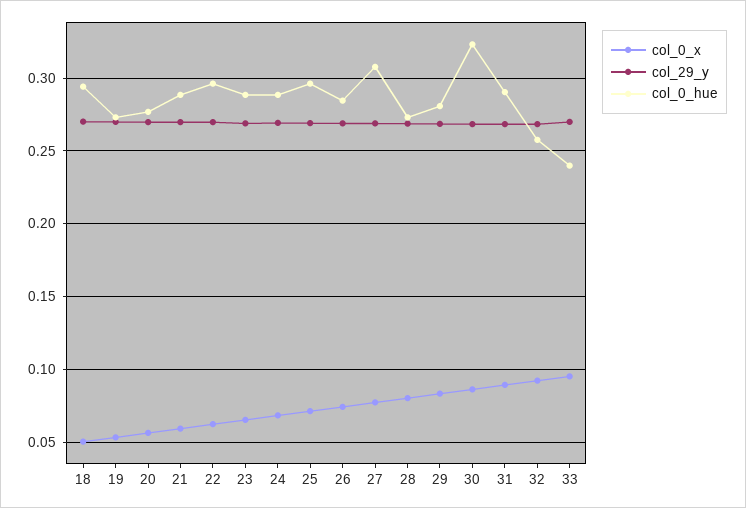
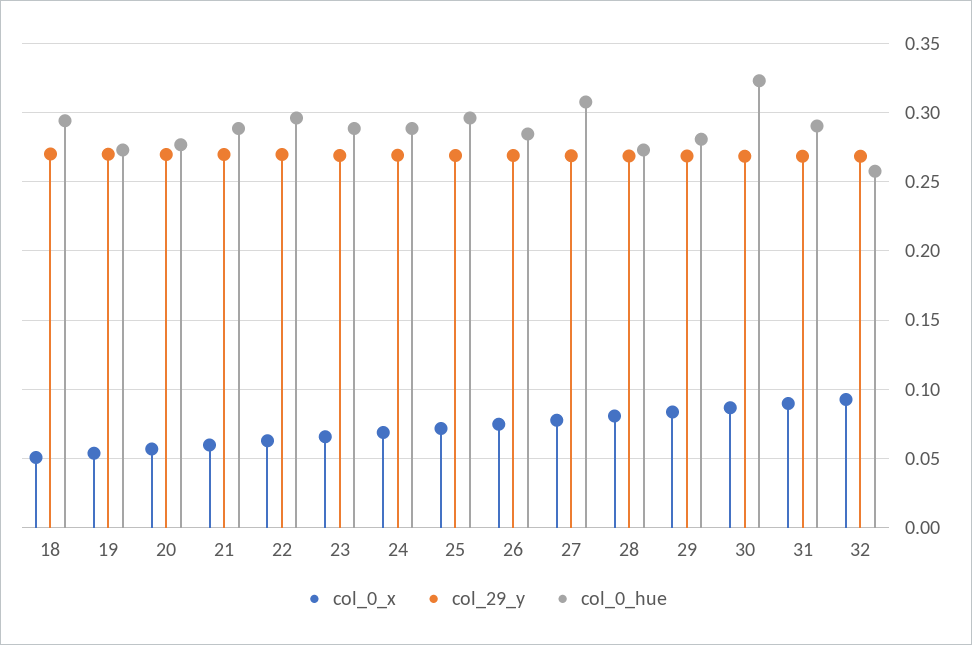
  {
    "col_0_x": {
      "18": 0.05,
      "19": 0.055,
      "20": 0.055,
      "21": 0.06,
      "22": 0.065,
      "23": 0.065,
      "24": 0.07,
      "25": 0.07,
      "26": 0.075,
      "27": 0.08,
      "28": 0.08,
      "29": 0.085,
      "30": 0.085,
      "31": 0.09,
-     "32": 0.095,
+     "32": 0.095
-     "33": 0.095
    },
    "col_29_y": {
      "18": 0.27,
      "19": 0.27,
      "20": 0.27,
      "21": 0.27,
      "22": 0.27,
      "23": 0.27,
      "24": 0.27,
      "25": 0.27,
      "26": 0.27,
      "27": 0.27,
      "28": 0.27,
      "29": 0.27,
      "30": 0.27,
      "31": 0.27,
-     "32": 0.27,
+     "32": 0.27
-     "33": 0.27
    },
    "col_0_hue": {
      "18": 0.295,
      "19": 0.275,
      "20": 0.275,
      "21": 0.29,
      "22": 0.295,
      "23": 0.29,
      "24": 0.29,
      "25": 0.295,
      "26": 0.285,
      "27": 0.31,
      "28": 0.275,
      "29": 0.28,
      "30": 0.325,
      "31": 0.29,
-     "32": 0.26,
+     "32": 0.26
-     "33": 0.24
    }
  }

